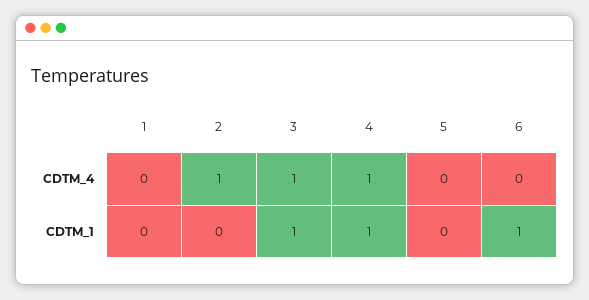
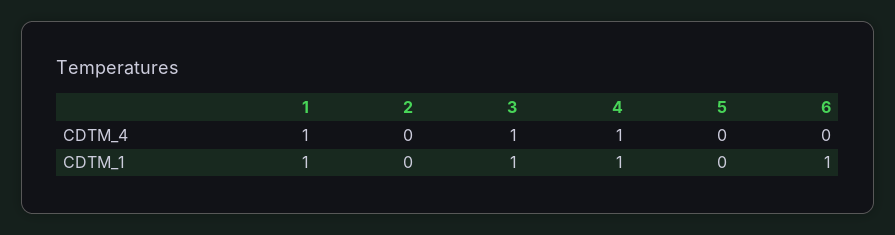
  {
    "1": {
-     "CDTM_4": 0,
+     "CDTM_4": 1,
-     "CDTM_1": 0
+     "CDTM_1": 1
    },
    "2": {
-     "CDTM_4": 1,
+     "CDTM_4": 0,
      "CDTM_1": 0
    },
    "3": {
      "CDTM_4": 1,
      "CDTM_1": 1
    },
    "4": {
      "CDTM_4": 1,
      "CDTM_1": 1
    },
    "5": {
      "CDTM_4": 0,
      "CDTM_1": 0
    },
    "6": {
      "CDTM_4": 0,
      "CDTM_1": 1
    }
  }

